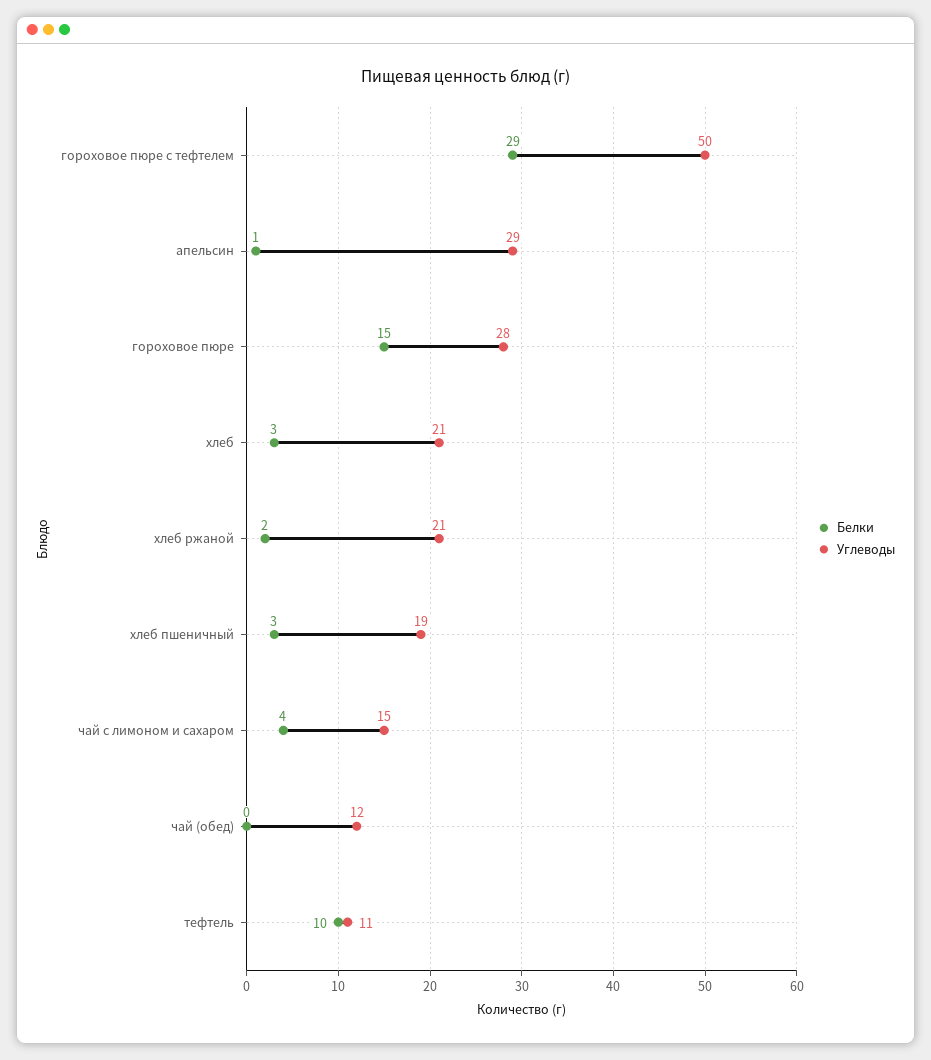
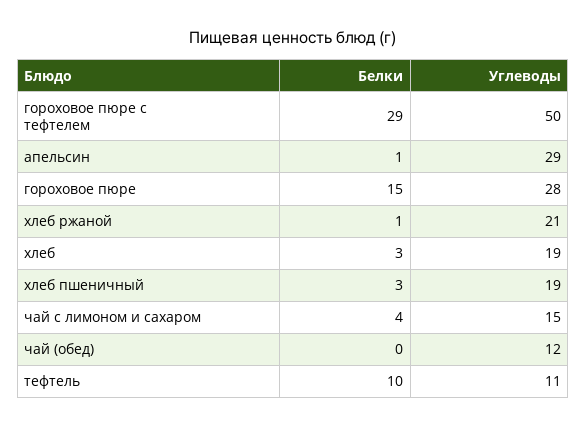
  {
    "Белки": {
      "гороховое пюре с тефтелем": 29,
      "апельсин": 1,
      "гороховое пюре": 15,
      "хлеб": 3,
-     "хлеб ржаной": 2,
+     "хлеб ржаной": 1,
      "хлеб пшеничный": 3,
      "чай с лимоном и сахаром": 4,
      "чай (обед)": 0,
      "тефтель": 10
    },
    "Углеводы": {
      "гороховое пюре с тефтелем": 50,
      "апельсин": 29,
      "гороховое пюре": 28,
-     "хлеб": 21,
+     "хлеб": 19,
      "хлеб ржаной": 21,
      "хлеб пшеничный": 19,
      "чай с лимоном и сахаром": 15,
      "чай (обед)": 12,
      "тефтель": 11
    }
  }

